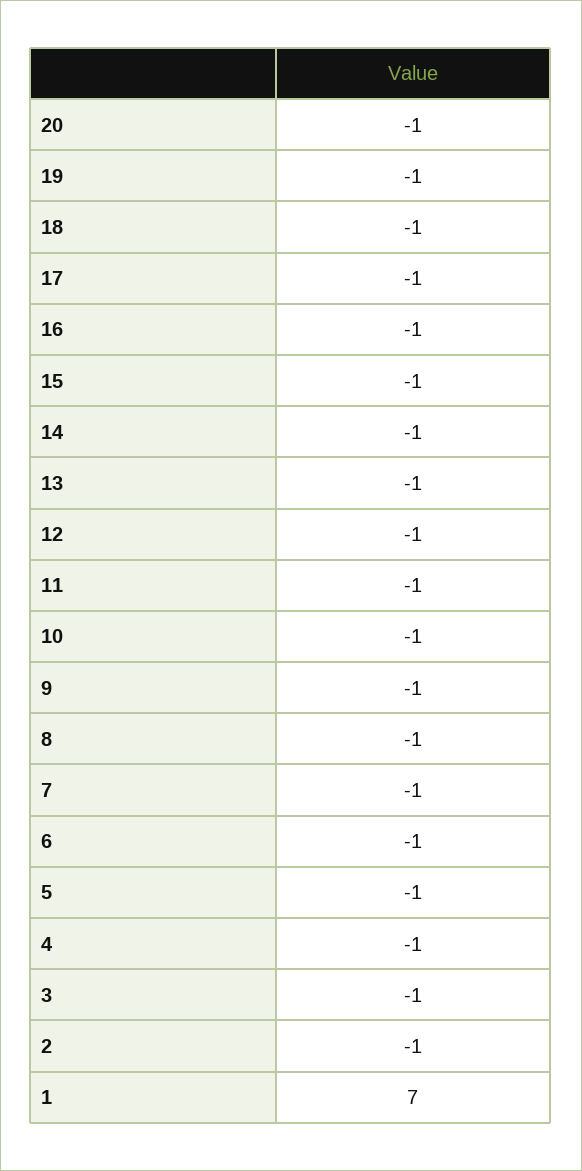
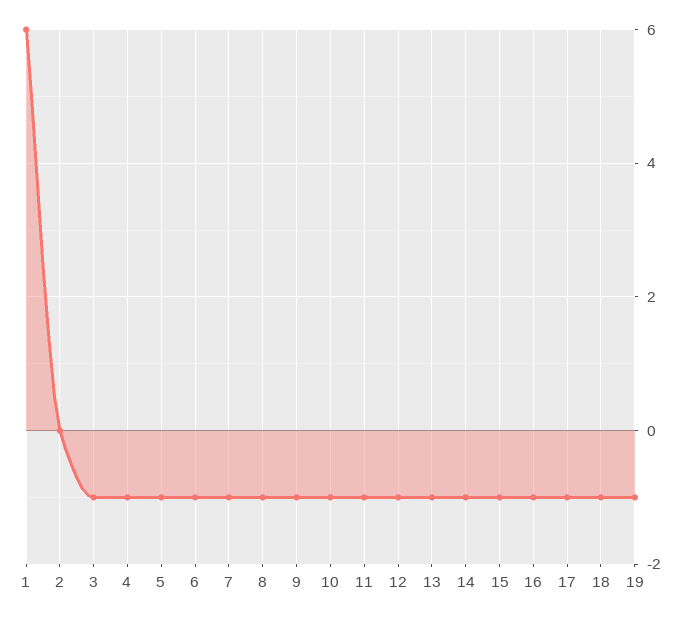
  {
-   "20": -1,
    "19": -1,
    "18": -1,
    "17": -1,
    "16": -1,
    "15": -1,
    "14": -1,
    "13": -1,
    "12": -1,
    "11": -1,
    "10": -1,
    "9": -1,
    "8": -1,
    "7": -1,
    "6": -1,
    "5": -1,
    "4": -1,
    "3": -1,
-   "2": -1,
+   "2": 0,
-   "1": 7
+   "1": 6
  }

